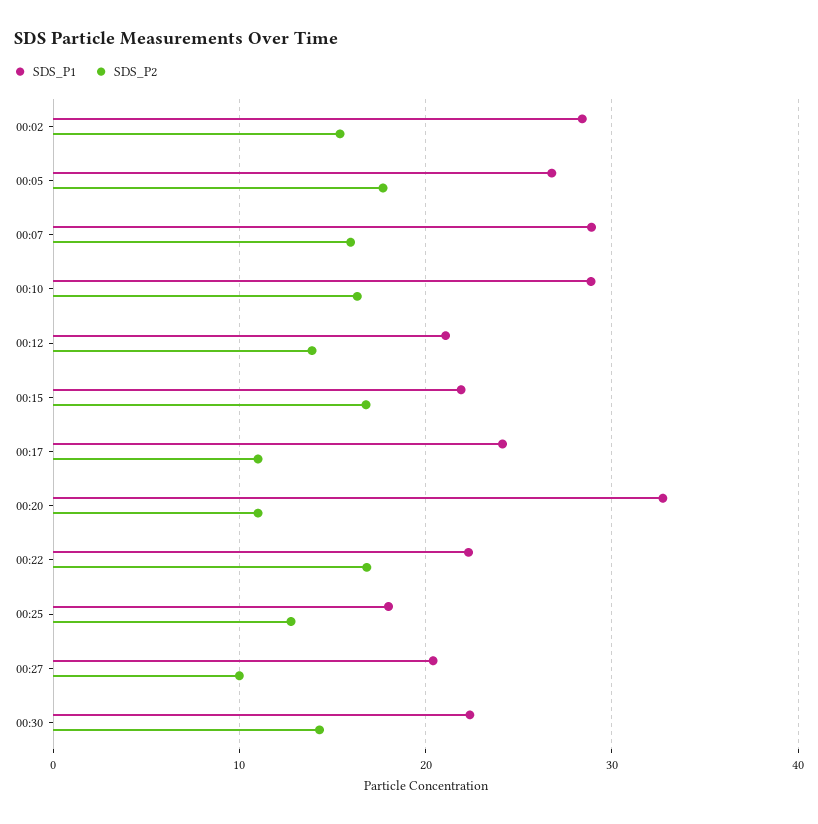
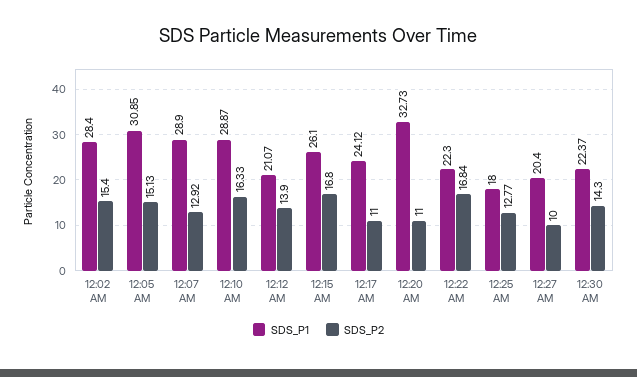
  {
    "SDS_P1": {
      "00:02": 28.4,
-     "00:05": 27,
+     "00:05": 30.85,
      "00:07": 28.9,
      "00:10": 28.87,
      "00:12": 21.07,
-     "00:15": 22,
+     "00:15": 26.1,
      "00:17": 24.12,
      "00:20": 32.73,
      "00:22": 22.3,
      "00:25": 18,
      "00:27": 20.4,
      "00:30": 22.37
    },
    "SDS_P2": {
      "00:02": 15.4,
-     "00:05": 18,
+     "00:05": 15.13,
-     "00:07": 16,
+     "00:07": 12.92,
      "00:10": 16.33,
      "00:12": 13.9,
      "00:15": 16.8,
      "00:17": 11,
      "00:20": 11,
      "00:22": 16.84,
      "00:25": 12.77,
      "00:27": 10,
      "00:30": 14.3
    }
  }

